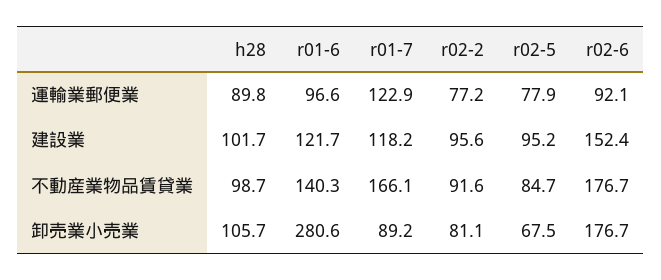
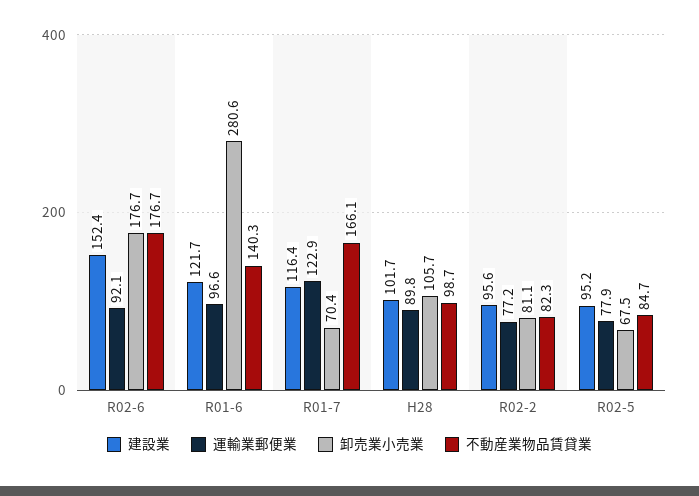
  {
    "運輸業郵便業": {
      "h28": 89.8,
      "r01-6": 96.6,
      "r01-7": 122.9,
      "r02-2": 77.2,
      "r02-5": 77.9,
      "r02-6": 92.1
    },
    "建設業": {
      "h28": 101.7,
      "r01-6": 121.7,
-     "r01-7": 118.2,
+     "r01-7": 116.4,
      "r02-2": 95.6,
      "r02-5": 95.2,
      "r02-6": 152.4
    },
    "不動産業物品賃貸業": {
      "h28": 98.7,
      "r01-6": 140.3,
      "r01-7": 166.1,
-     "r02-2": 91.6,
+     "r02-2": 82.3,
      "r02-5": 84.7,
      "r02-6": 176.7
    },
    "卸売業小売業": {
      "h28": 105.7,
      "r01-6": 280.6,
-     "r01-7": 89.2,
+     "r01-7": 70.4,
      "r02-2": 81.1,
      "r02-5": 67.5,
      "r02-6": 176.7
    }
  }

